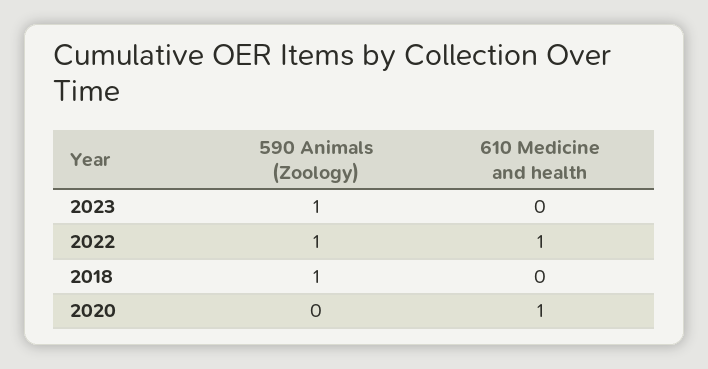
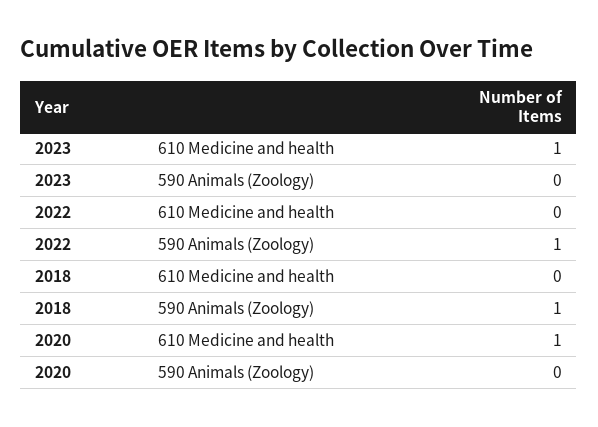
  {
    "590 Animals (Zoology)": {
-     "2023": 1,
+     "2023": 0,
      "2022": 1,
      "2018": 1,
      "2020": 0
    },
    "610 Medicine and health": {
-     "2023": 0,
+     "2023": 1,
-     "2022": 1,
+     "2022": 0,
      "2018": 0,
      "2020": 1
    }
  }

